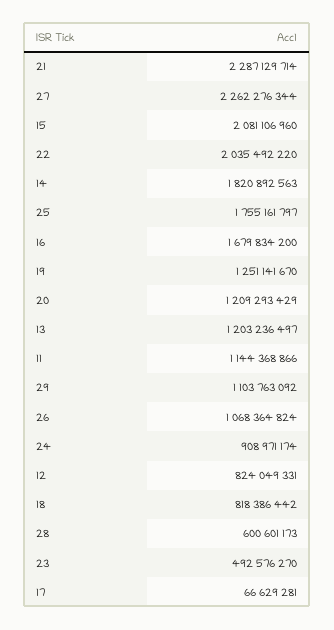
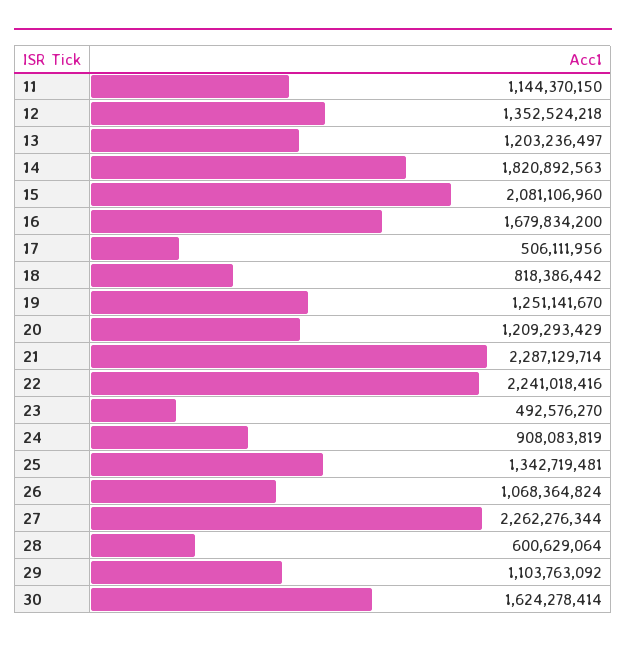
  {
    "21": 2287129714,
    "27": 2262276344,
    "15": 2081106960,
-   "22": 2035492220,
+   "22": 2241018416,
    "14": 1820892563,
-   "25": 1755161797,
+   "25": 1342719481,
    "16": 1679834200,
    "19": 1251141670,
    "20": 1209293429,
    "13": 1203236497,
-   "11": 1144368866,
+   "11": 1144370150,
    "29": 1103763092,
    "26": 1068364824,
-   "24": 908971174,
+   "24": 908083819,
-   "12": 824049331,
+   "12": 1352524218,
    "18": 818386442,
-   "28": 600601173,
+   "28": 600629064,
    "23": 492576270,
-   "17": 66629281
+   "17": 506111956,
+   "30": 1624278414
  }

